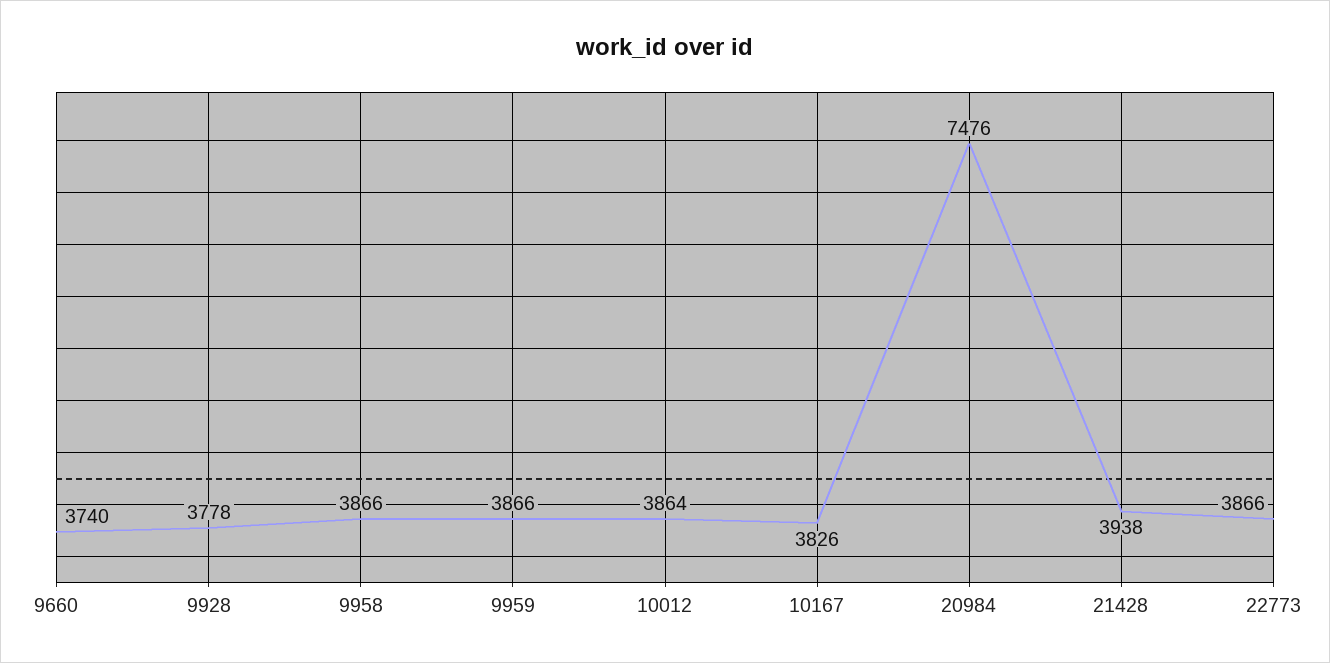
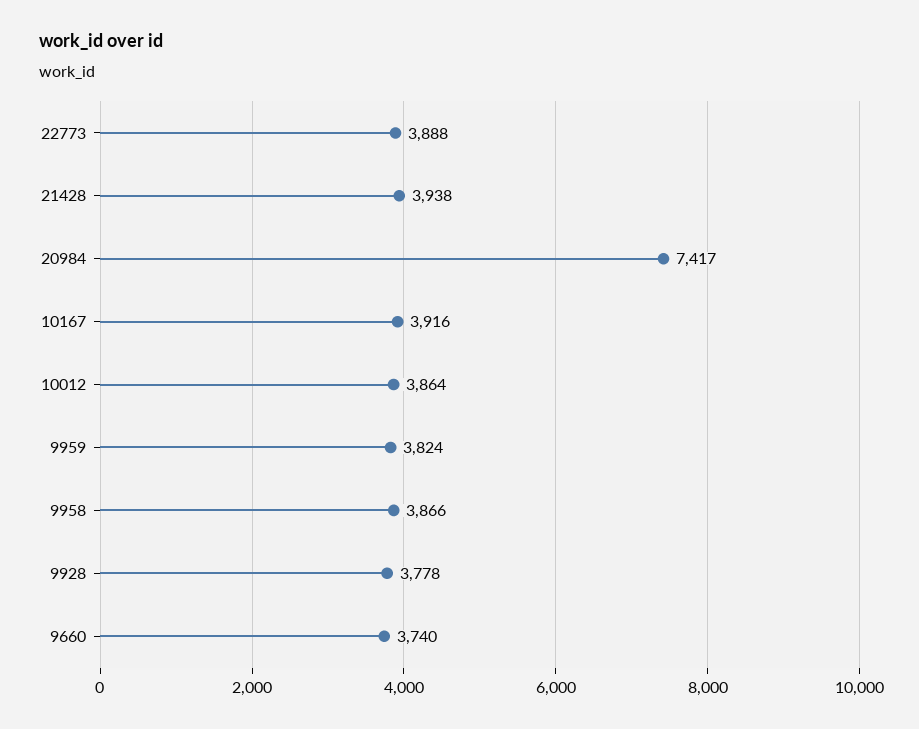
  {
    "9660": 3740,
    "9928": 3778,
    "9958": 3866,
-   "9959": 3866,
+   "9959": 3824,
    "10012": 3864,
-   "10167": 3826,
+   "10167": 3916,
-   "20984": 7476,
+   "20984": 7417,
    "21428": 3938,
-   "22773": 3866
+   "22773": 3888
  }

